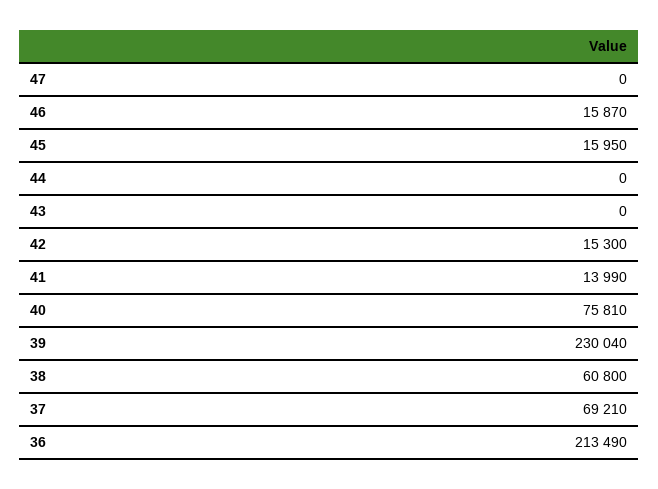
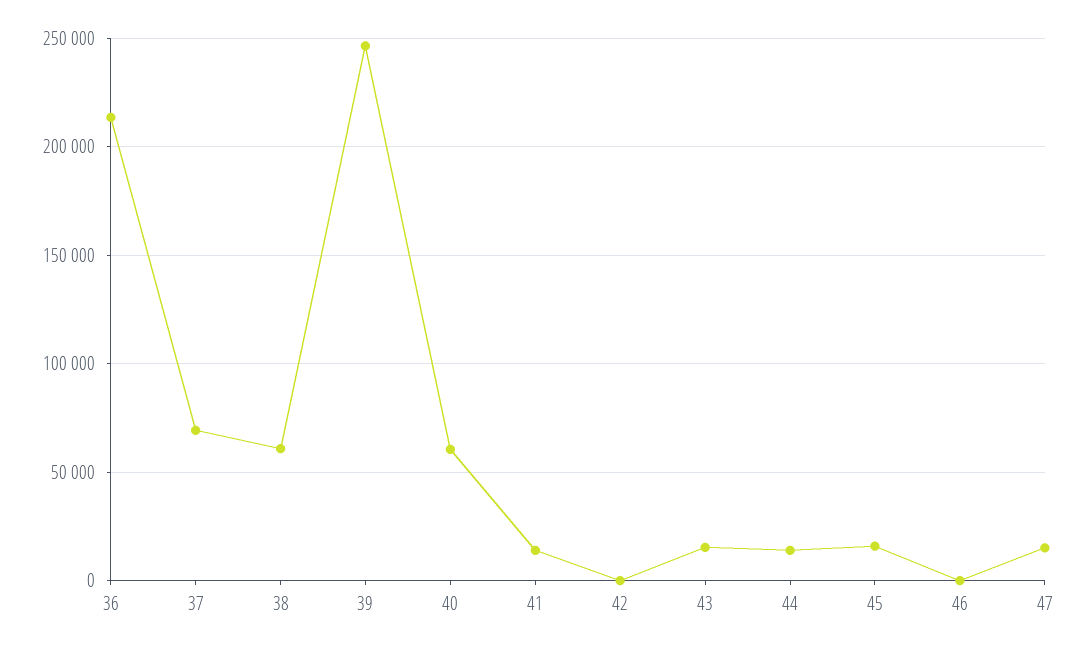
  {
-   "47": 0,
+   "47": 15000,
-   "46": 15870,
+   "46": 0,
    "45": 15950,
-   "44": 0,
+   "44": 15000,
-   "43": 0,
+   "43": 15000,
-   "42": 15300,
+   "42": 0,
    "41": 13990,
-   "40": 75810,
+   "40": 60000,
-   "39": 230040,
+   "39": 245000,
    "38": 60800,
    "37": 69210,
    "36": 213490
  }

